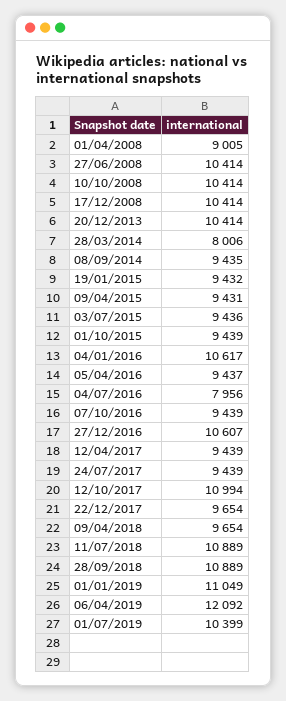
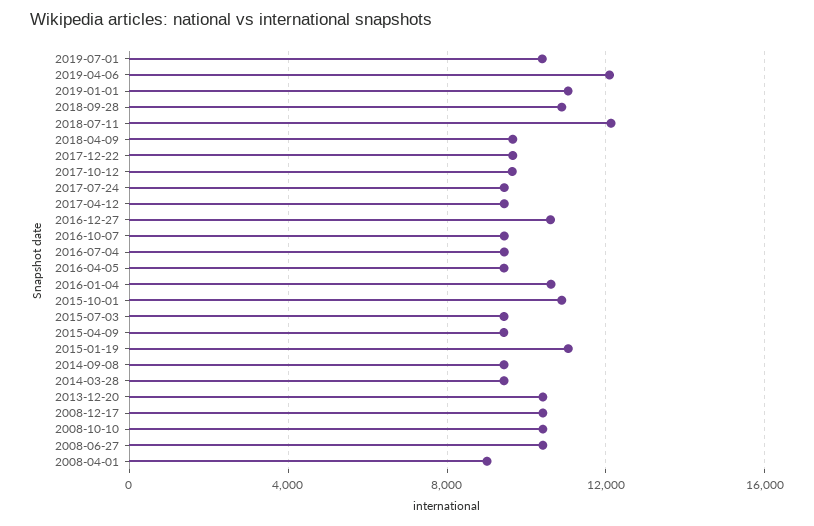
  {
    "01/04/2008": 9005,
    "27/06/2008": 10414,
    "10/10/2008": 10414,
    "17/12/2008": 10414,
    "20/12/2013": 10414,
-   "28/03/2014": 8006,
+   "28/03/2014": 9500,
    "08/09/2014": 9435,
-   "19/01/2015": 9432,
+   "19/01/2015": 11000,
    "09/04/2015": 9431,
    "03/07/2015": 9436,
-   "01/10/2015": 9439,
+   "01/10/2015": 11000,
    "04/01/2016": 10617,
    "05/04/2016": 9437,
-   "04/07/2016": 7956,
+   "04/07/2016": 9500,
    "07/10/2016": 9439,
    "27/12/2016": 10607,
    "12/04/2017": 9439,
    "24/07/2017": 9439,
-   "12/10/2017": 10994,
+   "12/10/2017": 9500,
    "22/12/2017": 9654,
    "09/04/2018": 9654,
-   "11/07/2018": 10889,
+   "11/07/2018": 12000,
    "28/09/2018": 10889,
    "01/01/2019": 11049,
    "06/04/2019": 12092,
    "01/07/2019": 10399
  }

